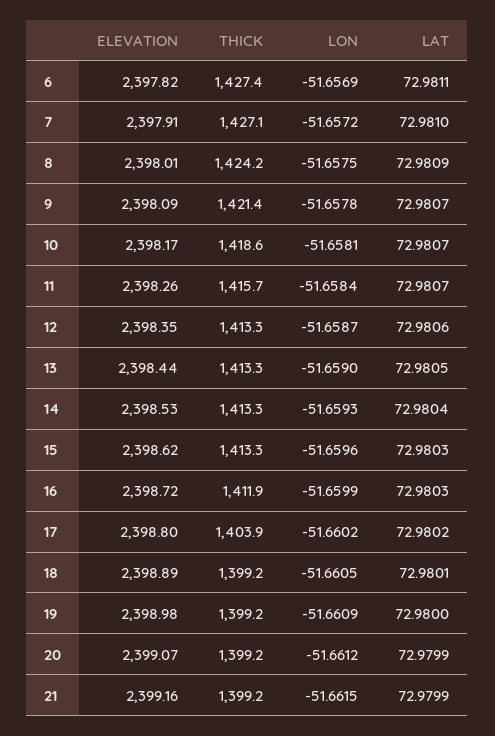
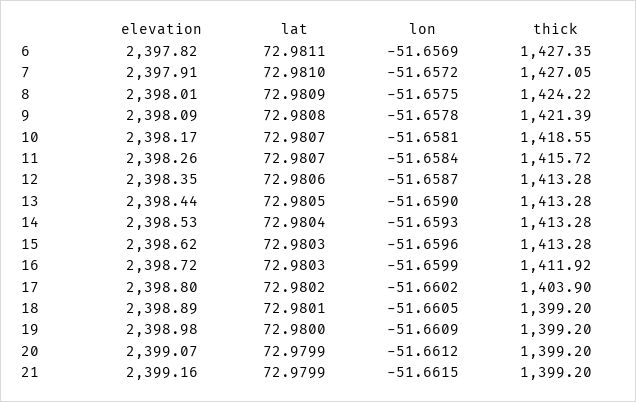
  {
    "ELEVATION": {
      "6": 2397.82,
      "7": 2397.91,
      "8": 2398.01,
      "9": 2398.09,
      "10": 2398.17,
      "11": 2398.26,
      "12": 2398.35,
      "13": 2398.44,
      "14": 2398.53,
      "15": 2398.62,
      "16": 2398.72,
      "17": 2398.8,
      "18": 2398.89,
      "19": 2398.98,
      "20": 2399.07,
      "21": 2399.16
    },
    "THICK": {
      "6": 1427.35,
      "7": 1427.05,
      "8": 1424.22,
      "9": 1421.39,
      "10": 1418.55,
      "11": 1415.72,
      "12": 1413.28,
      "13": 1413.28,
      "14": 1413.28,
      "15": 1413.28,
      "16": 1411.92,
      "17": 1403.9,
      "18": 1399.2,
      "19": 1399.2,
      "20": 1399.2,
      "21": 1399.2
    },
    "LON": {
      "6": -51.6569,
      "7": -51.6572,
      "8": -51.6575,
      "9": -51.6578,
      "10": -51.6581,
      "11": -51.6584,
      "12": -51.6587,
      "13": -51.659,
      "14": -51.6593,
      "15": -51.6596,
      "16": -51.6599,
      "17": -51.6602,
      "18": -51.6605,
      "19": -51.6609,
      "20": -51.6612,
      "21": -51.6615
    },
    "LAT": {
      "6": 72.9811,
      "7": 72.981,
      "8": 72.9809,
-     "9": 72.9807,
+     "9": 72.9808,
      "10": 72.9807,
      "11": 72.9807,
      "12": 72.9806,
      "13": 72.9805,
      "14": 72.9804,
      "15": 72.9803,
      "16": 72.9803,
      "17": 72.9802,
      "18": 72.9801,
      "19": 72.98,
      "20": 72.9799,
      "21": 72.9799
    }
  }

